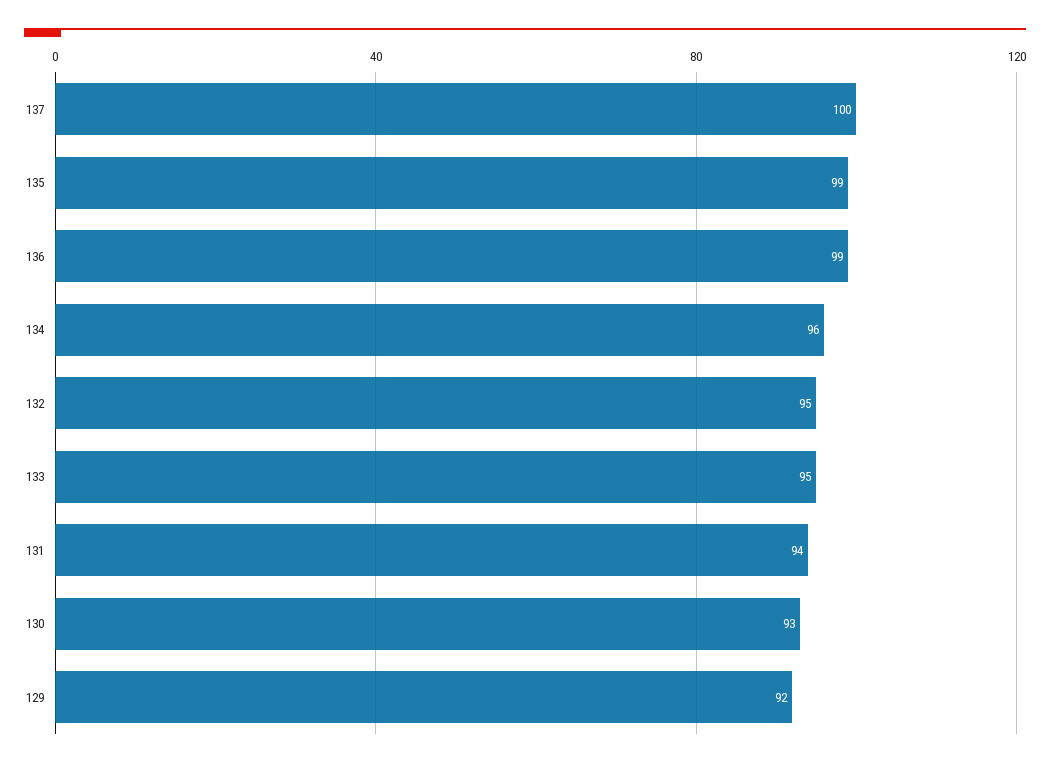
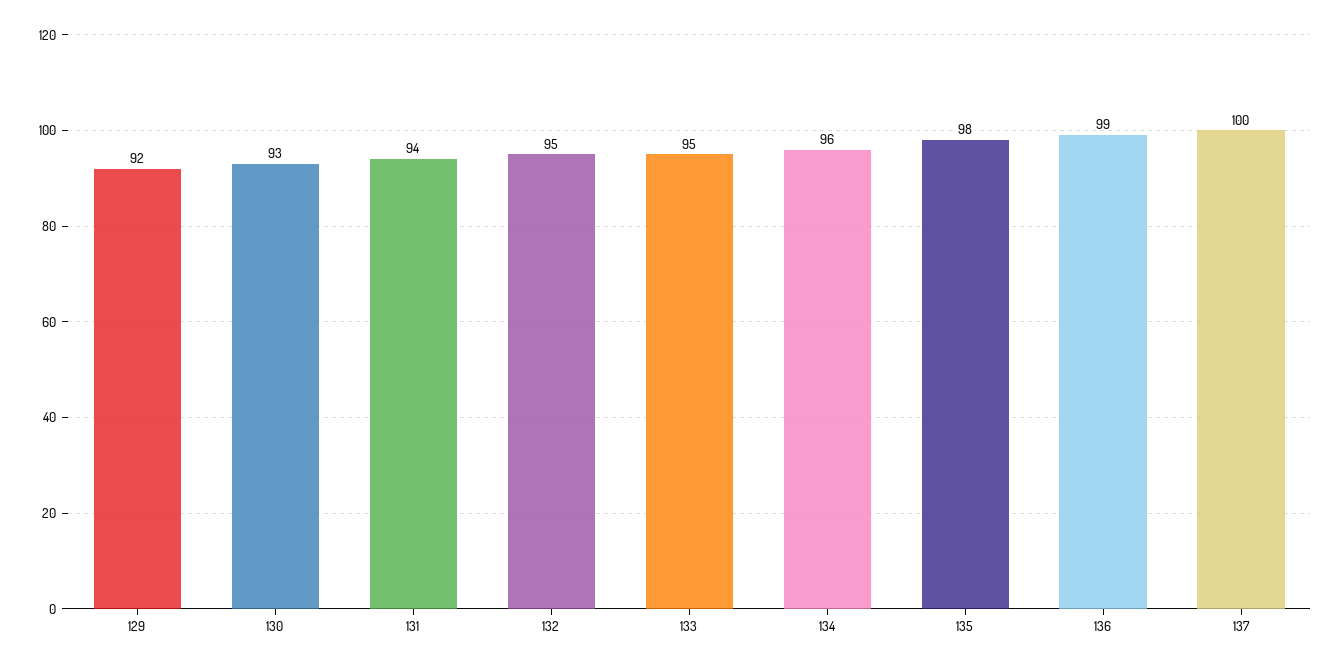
  {
    "137": 100,
-   "135": 99,
+   "135": 98,
    "136": 99,
    "134": 96,
    "132": 95,
    "133": 95,
    "131": 94,
    "130": 93,
    "129": 92
  }

